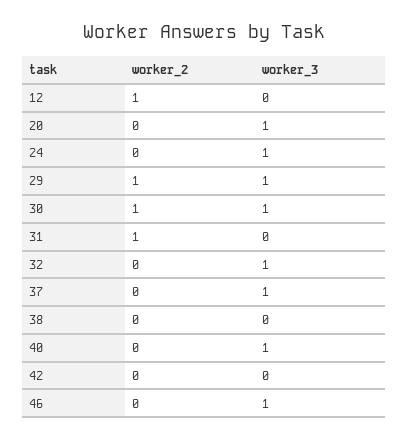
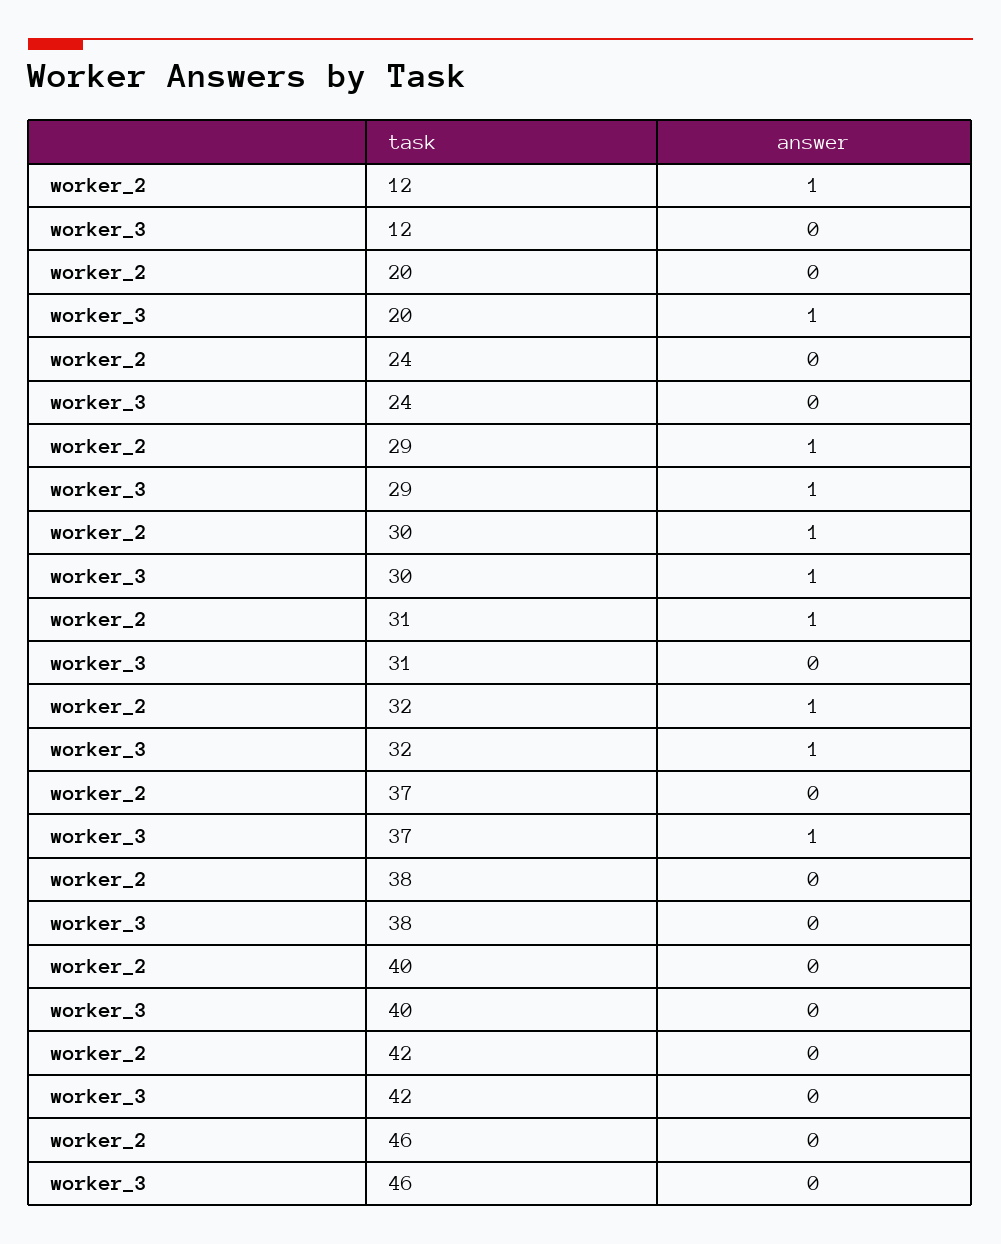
  {
    "worker_2": {
      "12": 1,
      "20": 0,
      "24": 0,
      "29": 1,
      "30": 1,
      "31": 1,
-     "32": 0,
+     "32": 1,
      "37": 0,
      "38": 0,
      "40": 0,
      "42": 0,
      "46": 0
    },
    "worker_3": {
      "12": 0,
      "20": 1,
-     "24": 1,
+     "24": 0,
      "29": 1,
      "30": 1,
      "31": 0,
      "32": 1,
      "37": 1,
      "38": 0,
-     "40": 1,
+     "40": 0,
      "42": 0,
-     "46": 1
+     "46": 0
    }
  }

